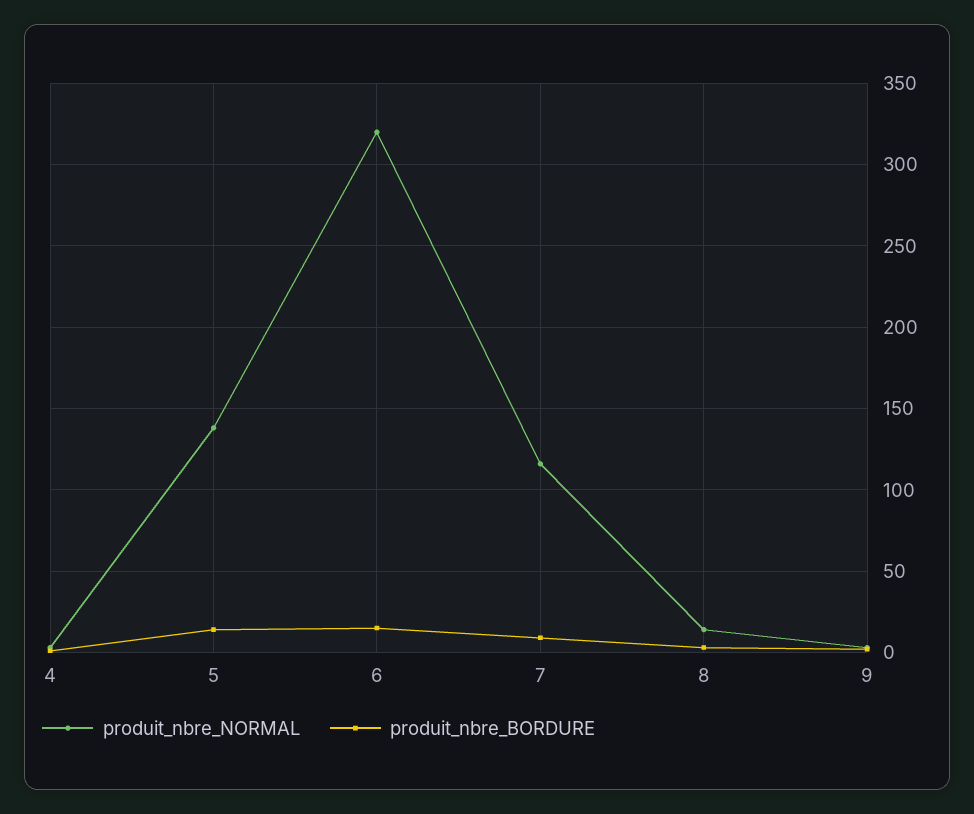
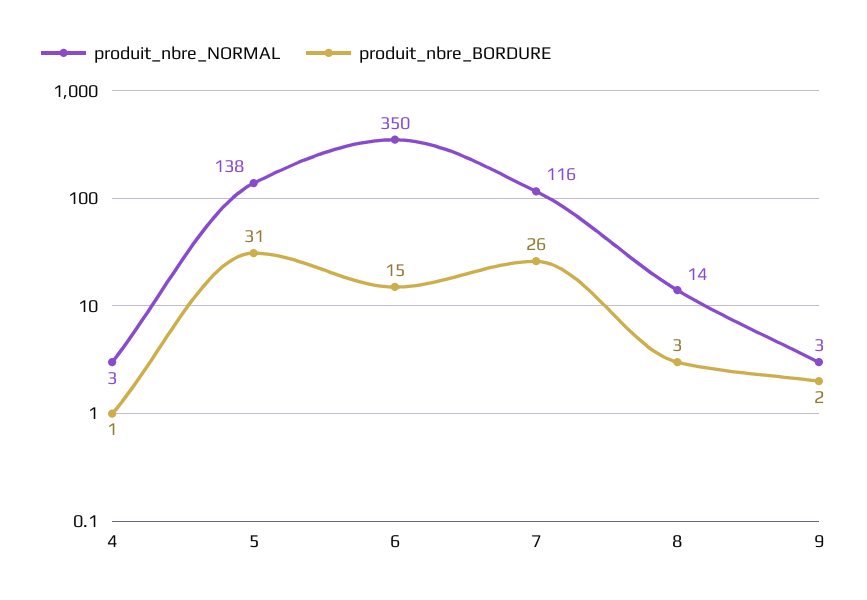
  {
    "produit_nbre_NORMAL": {
      "4": 3,
      "5": 138,
-     "6": 320,
+     "6": 350,
      "7": 116,
      "8": 14,
      "9": 3
    },
    "produit_nbre_BORDURE": {
      "4": 1,
-     "5": 15,
+     "5": 31,
      "6": 15,
-     "7": 10,
+     "7": 26,
      "8": 3,
      "9": 2
    }
  }

